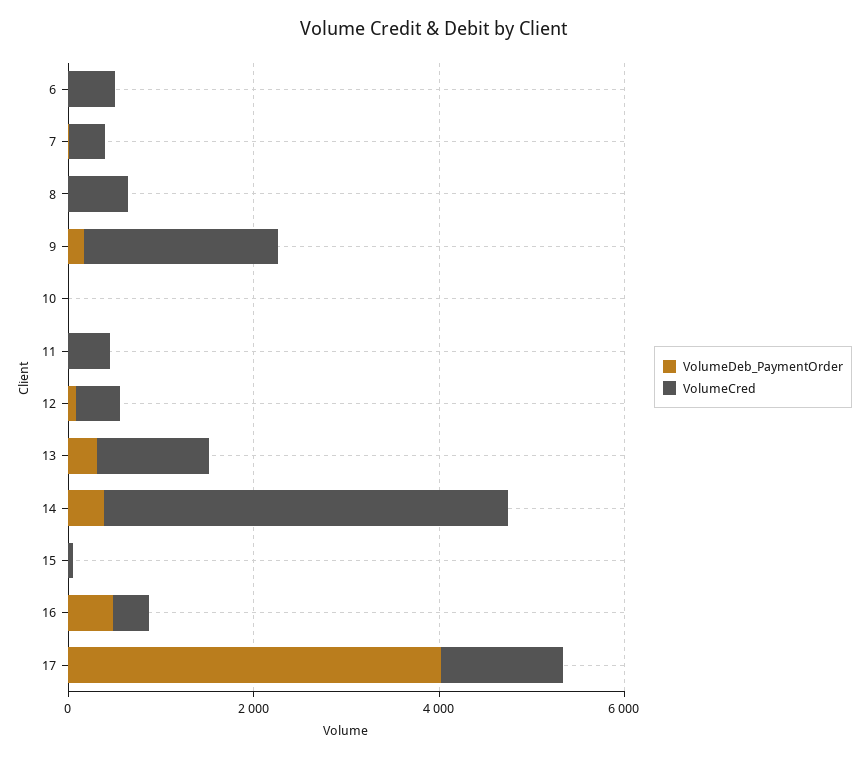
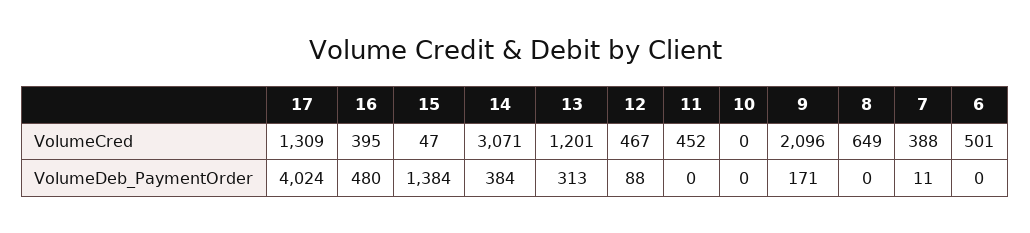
  {
    "VolumeDeb_PaymentOrder": {
      "6": 0,
      "7": 11,
      "8": 0,
      "9": 171,
      "10": 0,
      "11": 0,
      "12": 88,
      "13": 313,
      "14": 384,
-     "15": 0,
+     "15": 1384,
      "16": 480,
      "17": 4024
    },
    "VolumeCred": {
      "6": 501,
      "7": 388,
      "8": 649,
      "9": 2096,
      "10": 0,
      "11": 452,
      "12": 467,
      "13": 1201,
-     "14": 4500,
+     "14": 3071,
      "15": 47,
      "16": 395,
      "17": 1309
    }
  }

